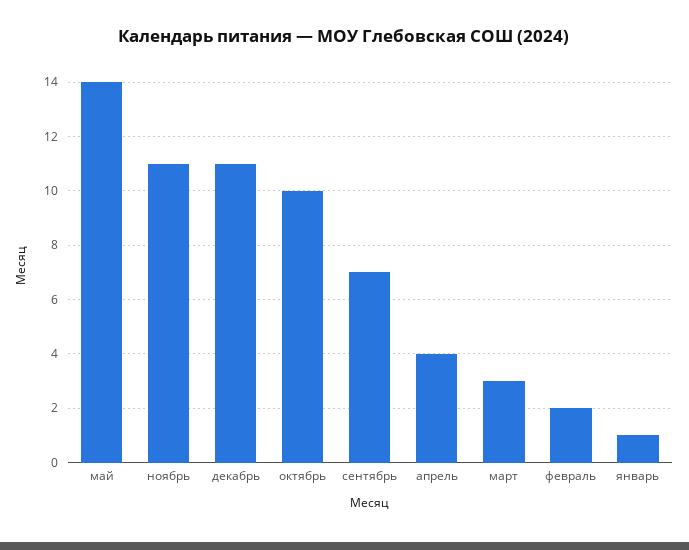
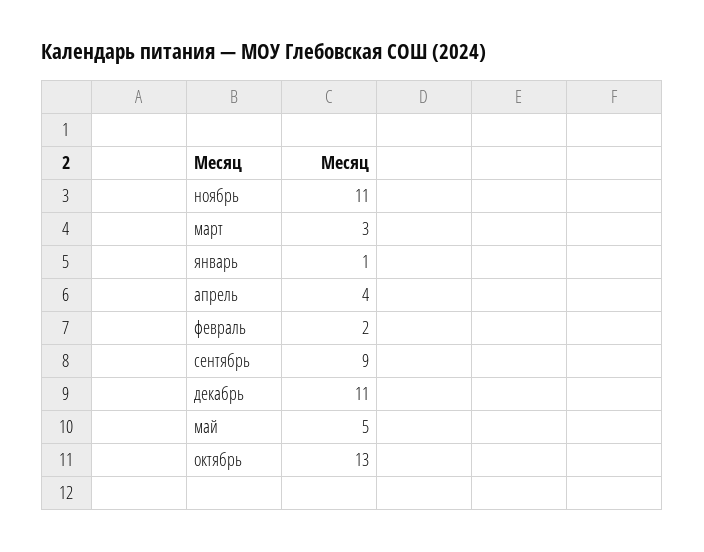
  {
-   "май": 14,
+   "май": 5,
    "ноябрь": 11,
    "декабрь": 11,
-   "октябрь": 10,
+   "октябрь": 13,
-   "сентябрь": 7,
+   "сентябрь": 9,
    "апрель": 4,
    "март": 3,
    "февраль": 2,
    "январь": 1
  }

